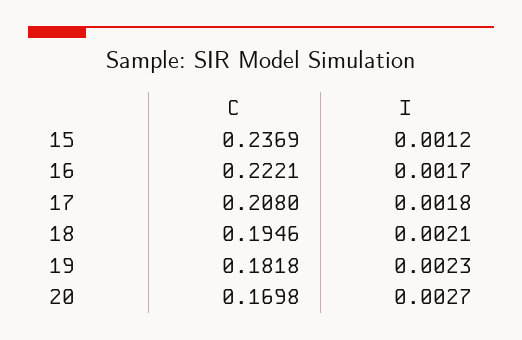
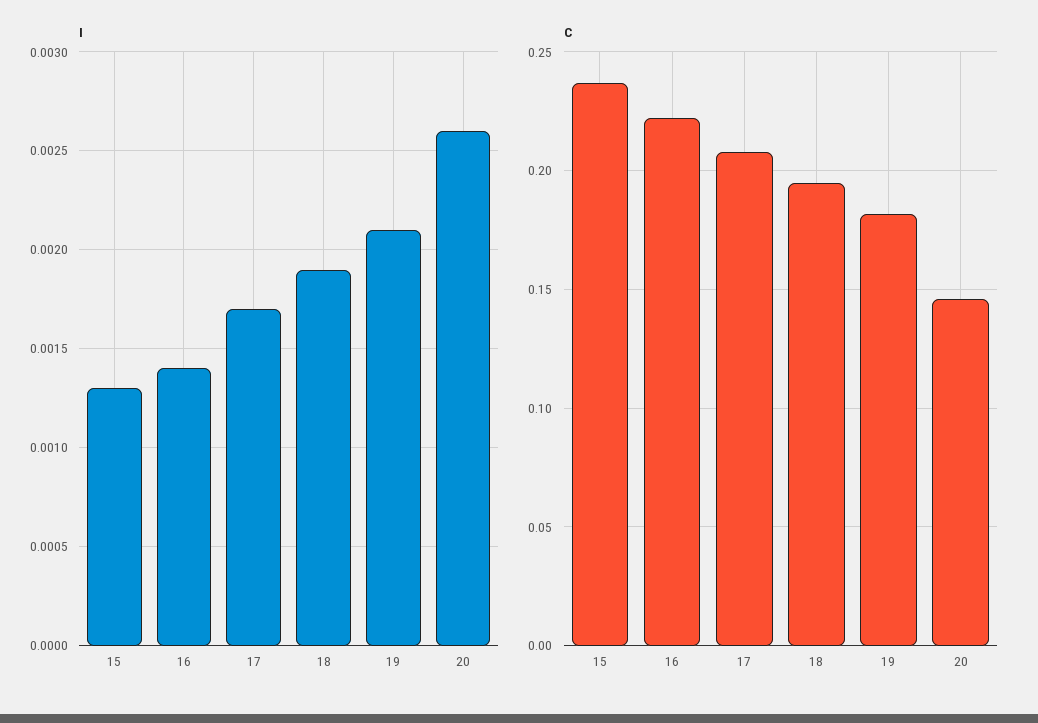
  {
    "C": {
      "15": 0.2369,
      "16": 0.2221,
      "17": 0.208,
      "18": 0.1946,
      "19": 0.1818,
-     "20": 0.1698
+     "20": 0.145
    },
    "I": {
-     "15": 0.0012,
+     "15": 0.0013,
-     "16": 0.0017,
+     "16": 0.0014,
-     "17": 0.0018,
+     "17": 0.0017,
-     "18": 0.0021,
+     "18": 0.0019,
-     "19": 0.0023,
+     "19": 0.0021,
-     "20": 0.0027
+     "20": 0.0026
    }
  }

